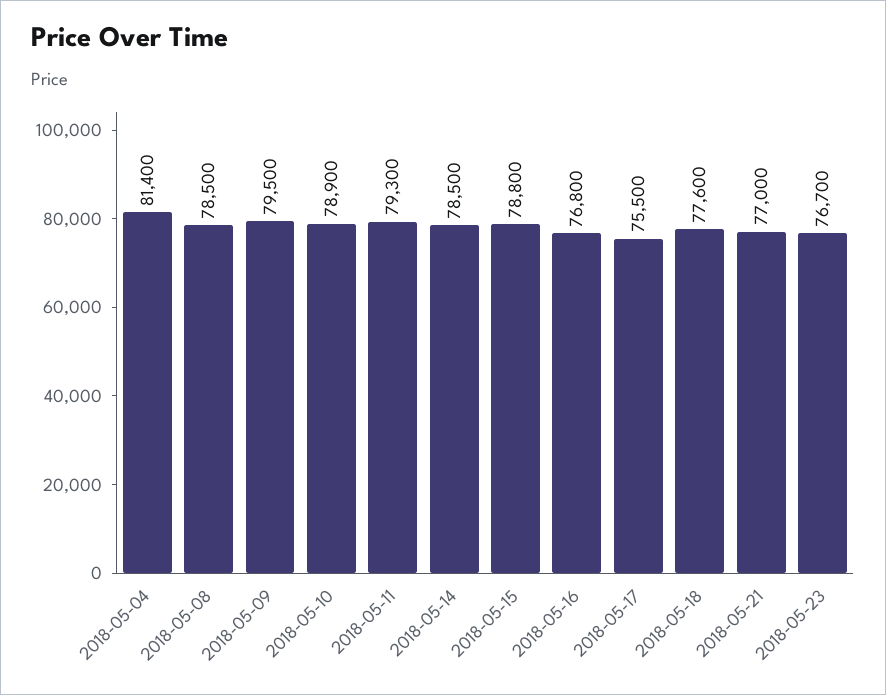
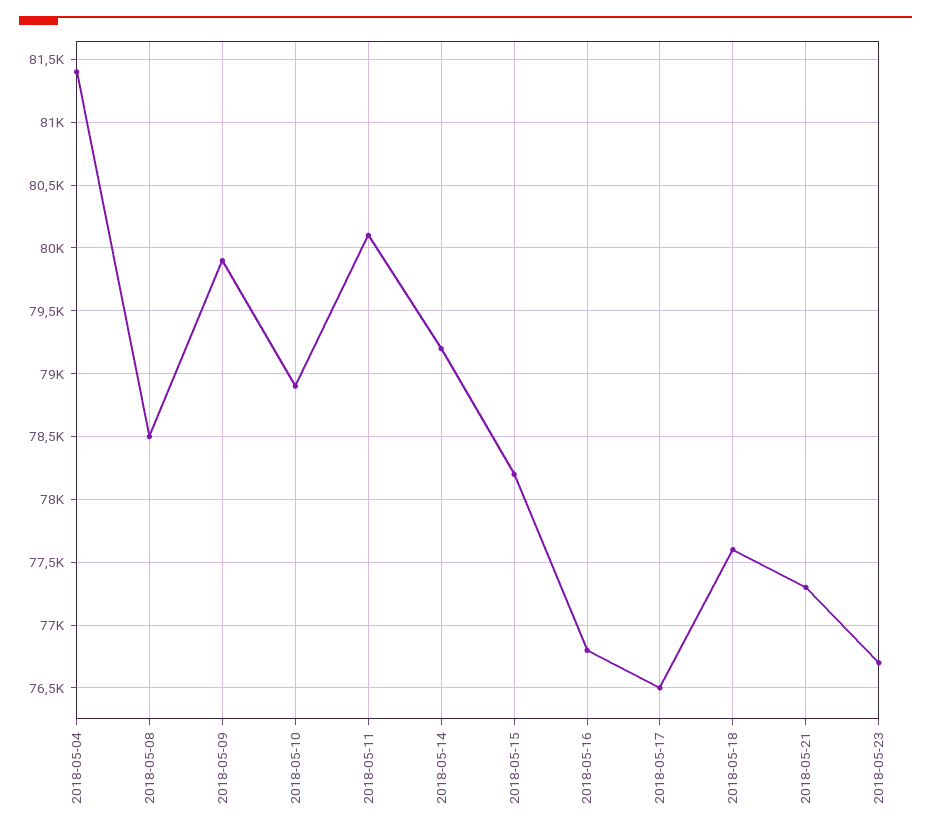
  {
    "2018-05-04": 81400,
    "2018-05-08": 78500,
-   "2018-05-09": 79500,
+   "2018-05-09": 79900,
    "2018-05-10": 78900,
-   "2018-05-11": 79300,
+   "2018-05-11": 80100,
-   "2018-05-14": 78500,
+   "2018-05-14": 79200,
-   "2018-05-15": 78800,
+   "2018-05-15": 78200,
    "2018-05-16": 76800,
-   "2018-05-17": 75500,
+   "2018-05-17": 76500,
    "2018-05-18": 77600,
-   "2018-05-21": 77000,
+   "2018-05-21": 77300,
    "2018-05-23": 76700
  }

